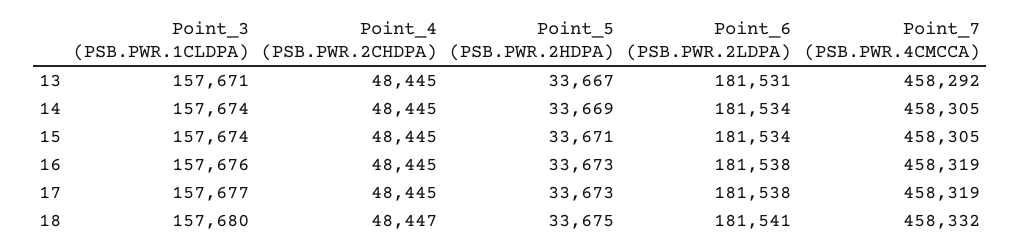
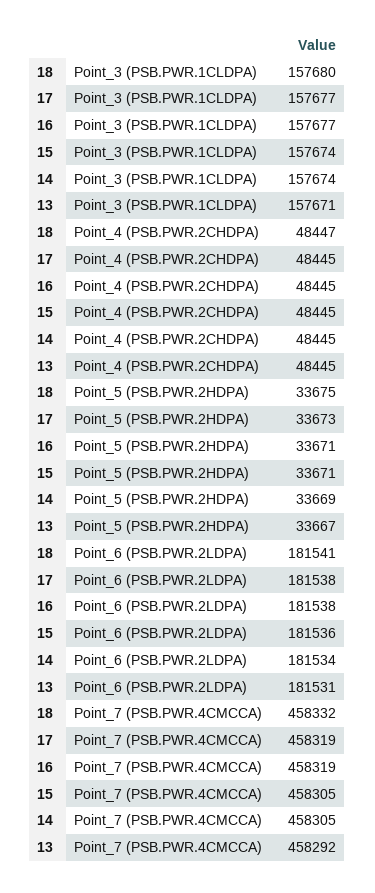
  {
    "Point_3 (PSB.PWR.1CLDPA)": {
      "13": 157671,
      "14": 157674,
      "15": 157674,
-     "16": 157676,
+     "16": 157677,
      "17": 157677,
      "18": 157680
    },
    "Point_4 (PSB.PWR.2CHDPA)": {
      "13": 48445,
      "14": 48445,
      "15": 48445,
      "16": 48445,
      "17": 48445,
      "18": 48447
    },
    "Point_5 (PSB.PWR.2HDPA)": {
      "13": 33667,
      "14": 33669,
      "15": 33671,
-     "16": 33673,
+     "16": 33671,
      "17": 33673,
      "18": 33675
    },
    "Point_6 (PSB.PWR.2LDPA)": {
      "13": 181531,
      "14": 181534,
-     "15": 181534,
+     "15": 181536,
      "16": 181538,
      "17": 181538,
      "18": 181541
    },
    "Point_7 (PSB.PWR.4CMCCA)": {
      "13": 458292,
      "14": 458305,
      "15": 458305,
      "16": 458319,
      "17": 458319,
      "18": 458332
    }
  }

